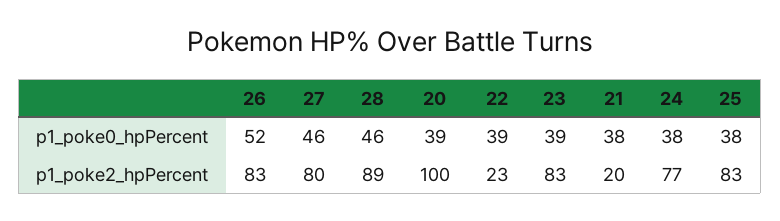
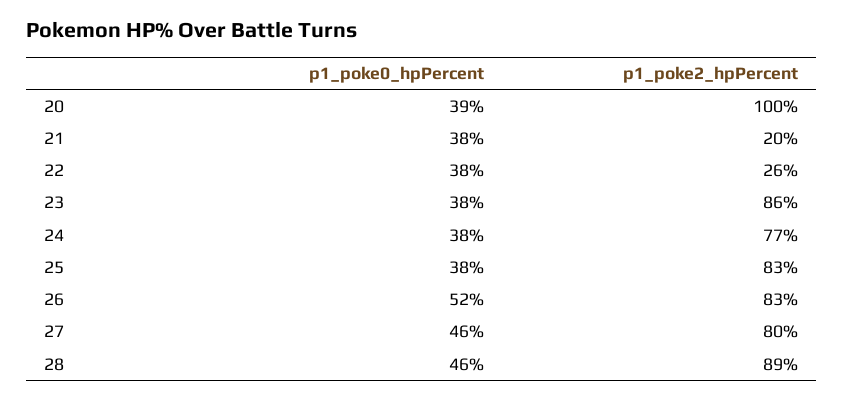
  {
    "26": {
      "p1_poke0_hpPercent": 52,
      "p1_poke2_hpPercent": 83
    },
    "27": {
      "p1_poke0_hpPercent": 46,
      "p1_poke2_hpPercent": 80
    },
    "28": {
      "p1_poke0_hpPercent": 46,
      "p1_poke2_hpPercent": 89
    },
    "20": {
      "p1_poke0_hpPercent": 39,
      "p1_poke2_hpPercent": 100
    },
    "22": {
-     "p1_poke0_hpPercent": 39,
+     "p1_poke0_hpPercent": 38,
-     "p1_poke2_hpPercent": 23
+     "p1_poke2_hpPercent": 26
    },
    "23": {
-     "p1_poke0_hpPercent": 39,
+     "p1_poke0_hpPercent": 38,
-     "p1_poke2_hpPercent": 83
+     "p1_poke2_hpPercent": 86
    },
    "21": {
      "p1_poke0_hpPercent": 38,
      "p1_poke2_hpPercent": 20
    },
    "24": {
      "p1_poke0_hpPercent": 38,
      "p1_poke2_hpPercent": 77
    },
    "25": {
      "p1_poke0_hpPercent": 38,
      "p1_poke2_hpPercent": 83
    }
  }

